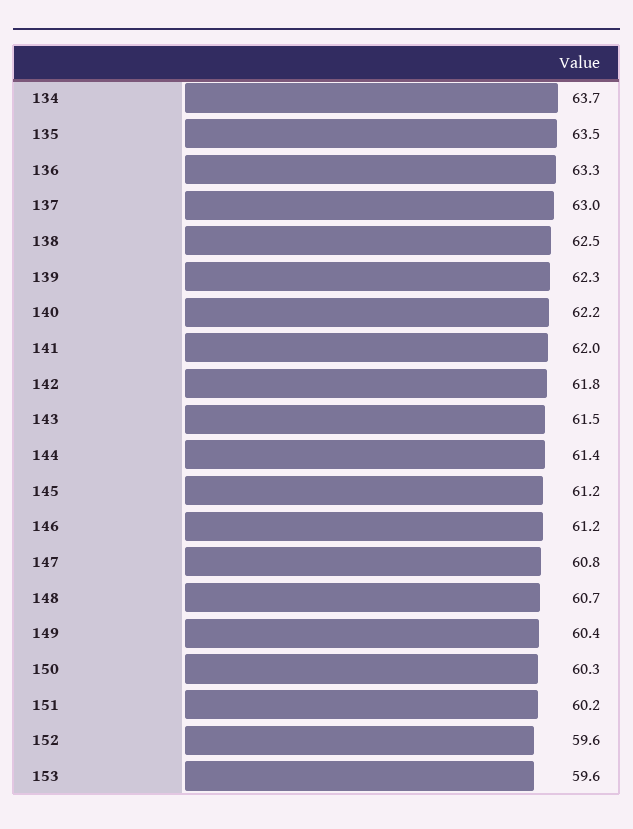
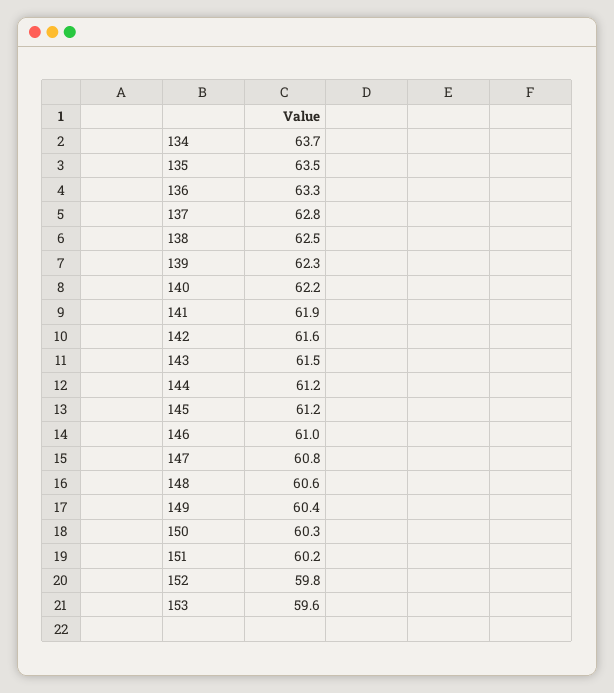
  {
    "134": 63.7,
    "135": 63.5,
    "136": 63.3,
-   "137": 63,
+   "137": 62.8,
    "138": 62.5,
    "139": 62.3,
    "140": 62.2,
-   "141": 62,
+   "141": 61.9,
-   "142": 61.8,
+   "142": 61.6,
    "143": 61.5,
-   "144": 61.4,
+   "144": 61.2,
    "145": 61.2,
-   "146": 61.2,
+   "146": 61,
    "147": 60.8,
-   "148": 60.7,
+   "148": 60.6,
    "149": 60.4,
    "150": 60.3,
    "151": 60.2,
-   "152": 59.6,
+   "152": 59.8,
    "153": 59.6
  }

